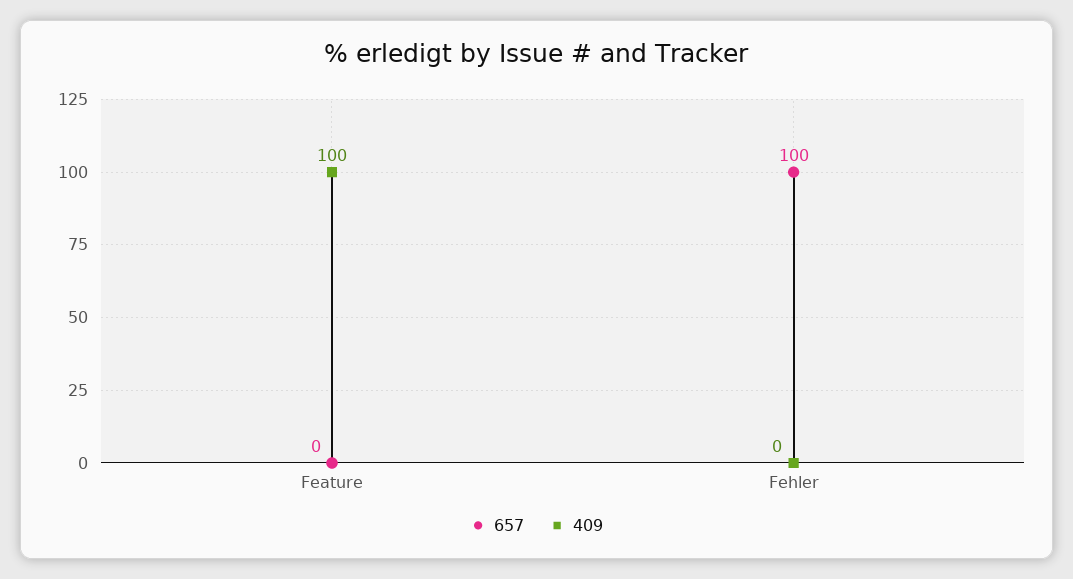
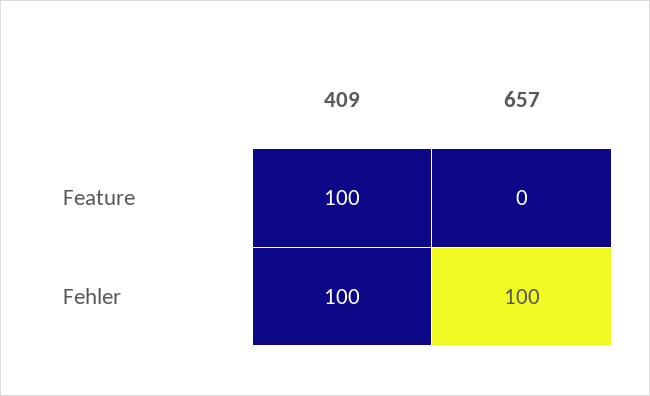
  {
    "657": {
      "Feature": 0,
      "Fehler": 100
    },
    "409": {
      "Feature": 100,
-     "Fehler": 0
+     "Fehler": 100
    }
  }

